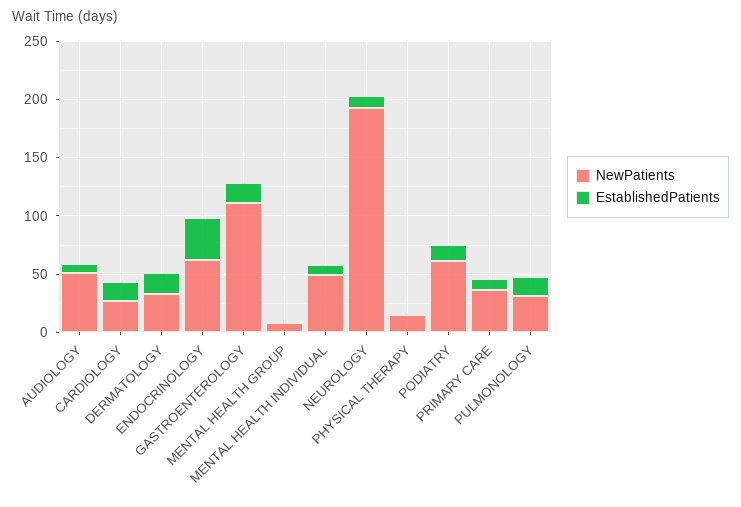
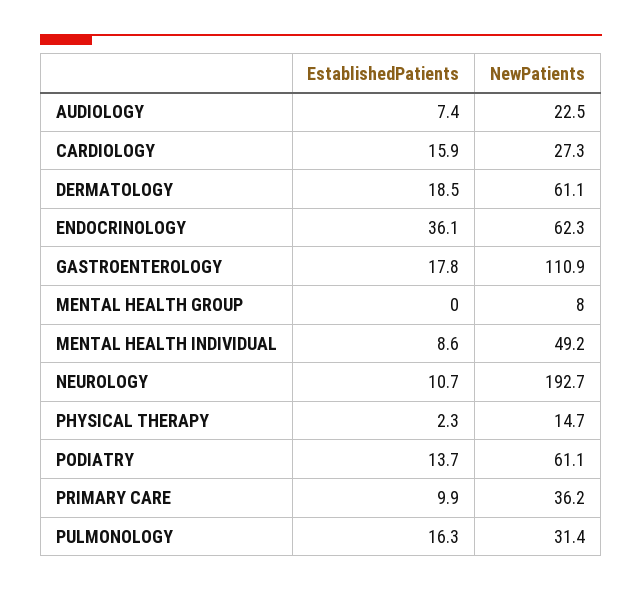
  {
    "NewPatients": {
-     "AUDIOLOGY": 50,
+     "AUDIOLOGY": 22.5,
      "CARDIOLOGY": 27.3,
-     "DERMATOLOGY": 30,
+     "DERMATOLOGY": 61.1,
      "ENDOCRINOLOGY": 62.3,
      "GASTROENTEROLOGY": 110.9,
      "MENTAL HEALTH GROUP": 8,
      "MENTAL HEALTH INDIVIDUAL": 49.2,
      "NEUROLOGY": 192.7,
      "PHYSICAL THERAPY": 14.7,
      "PODIATRY": 61.1,
      "PRIMARY CARE": 36.2,
      "PULMONOLOGY": 31.4
    },
    "EstablishedPatients": {
      "AUDIOLOGY": 7.4,
      "CARDIOLOGY": 15.9,
      "DERMATOLOGY": 18.5,
      "ENDOCRINOLOGY": 36.1,
      "GASTROENTEROLOGY": 17.8,
      "MENTAL HEALTH GROUP": 0,
      "MENTAL HEALTH INDIVIDUAL": 8.6,
      "NEUROLOGY": 10.7,
      "PHYSICAL THERAPY": 2.3,
      "PODIATRY": 13.7,
      "PRIMARY CARE": 9.9,
      "PULMONOLOGY": 16.3
    }
  }

